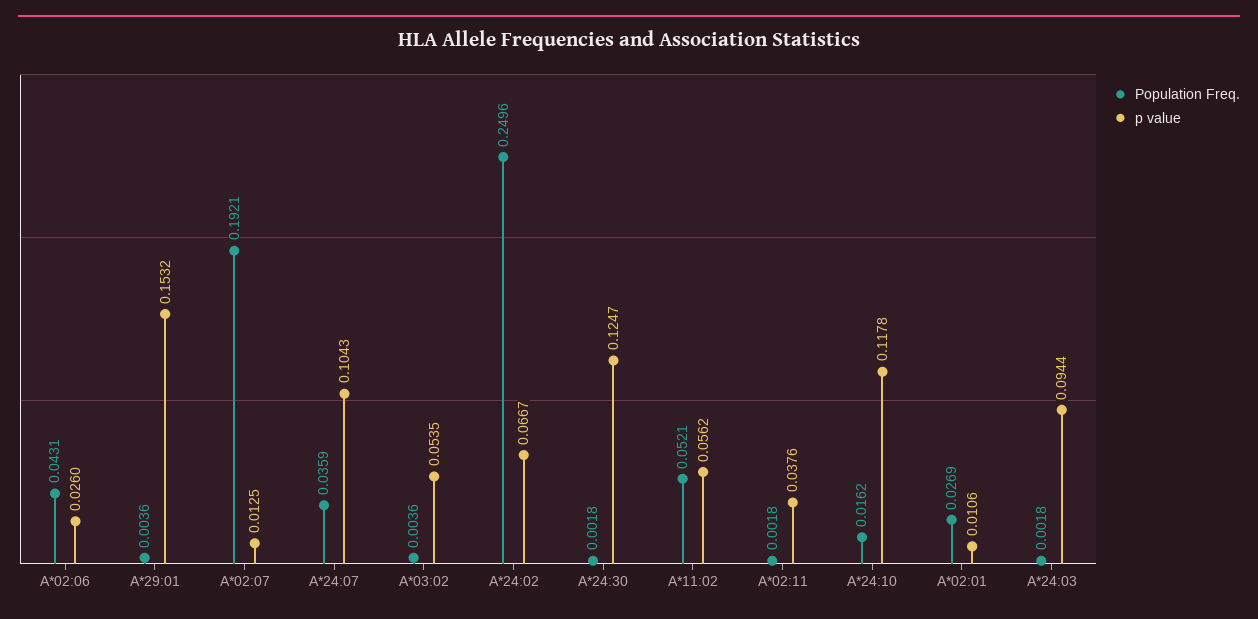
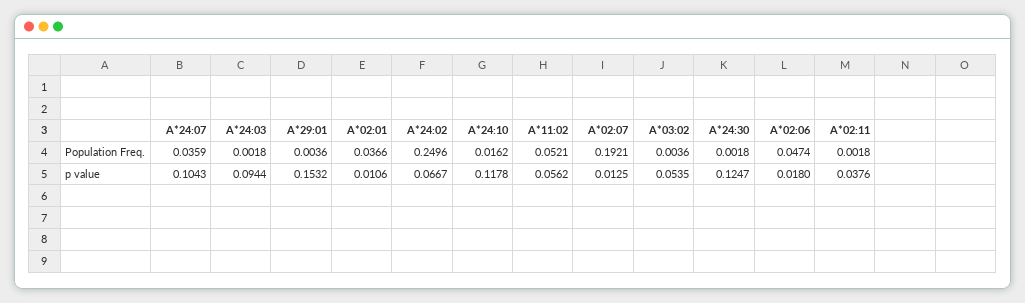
  {
    "Population Freq.": {
-     "A*02:06": 0.0431,
+     "A*02:06": 0.0474,
      "A*29:01": 0.0036,
      "A*02:07": 0.1921,
      "A*24:07": 0.0359,
      "A*03:02": 0.0036,
      "A*24:02": 0.2496,
      "A*24:30": 0.0018,
      "A*11:02": 0.0521,
      "A*02:11": 0.0018,
      "A*24:10": 0.0162,
-     "A*02:01": 0.0269,
+     "A*02:01": 0.0366,
      "A*24:03": 0.0018
    },
    "p value": {
-     "A*02:06": 0.026,
+     "A*02:06": 0.018,
      "A*29:01": 0.1532,
      "A*02:07": 0.0125,
      "A*24:07": 0.1043,
      "A*03:02": 0.0535,
      "A*24:02": 0.0667,
      "A*24:30": 0.1247,
      "A*11:02": 0.0562,
      "A*02:11": 0.0376,
      "A*24:10": 0.1178,
      "A*02:01": 0.0106,
      "A*24:03": 0.0944
    }
  }

